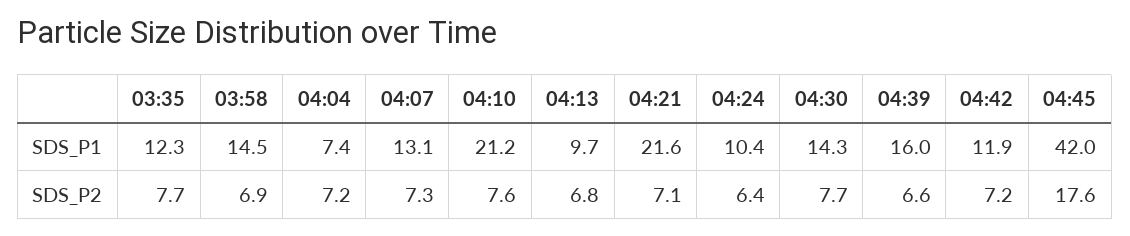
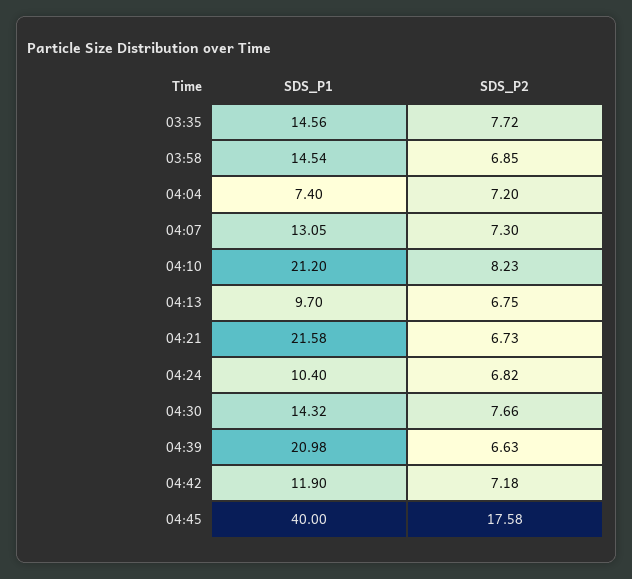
  {
    "03:35": {
-     "SDS_P1": 12.3,
+     "SDS_P1": 14.56,
      "SDS_P2": 7.72
    },
    "03:58": {
      "SDS_P1": 14.54,
      "SDS_P2": 6.85
    },
    "04:04": {
      "SDS_P1": 7.4,
      "SDS_P2": 7.2
    },
    "04:07": {
      "SDS_P1": 13.05,
      "SDS_P2": 7.3
    },
    "04:10": {
      "SDS_P1": 21.2,
-     "SDS_P2": 7.6
+     "SDS_P2": 8.23
    },
    "04:13": {
      "SDS_P1": 9.7,
      "SDS_P2": 6.75
    },
    "04:21": {
      "SDS_P1": 21.58,
-     "SDS_P2": 7.1
+     "SDS_P2": 6.73
    },
    "04:24": {
      "SDS_P1": 10.4,
-     "SDS_P2": 6.4
+     "SDS_P2": 6.82
    },
    "04:30": {
      "SDS_P1": 14.32,
      "SDS_P2": 7.66
    },
    "04:39": {
-     "SDS_P1": 16,
+     "SDS_P1": 20.98,
      "SDS_P2": 6.63
    },
    "04:42": {
      "SDS_P1": 11.9,
      "SDS_P2": 7.18
    },
    "04:45": {
-     "SDS_P1": 42,
+     "SDS_P1": 40,
      "SDS_P2": 17.58
    }
  }

